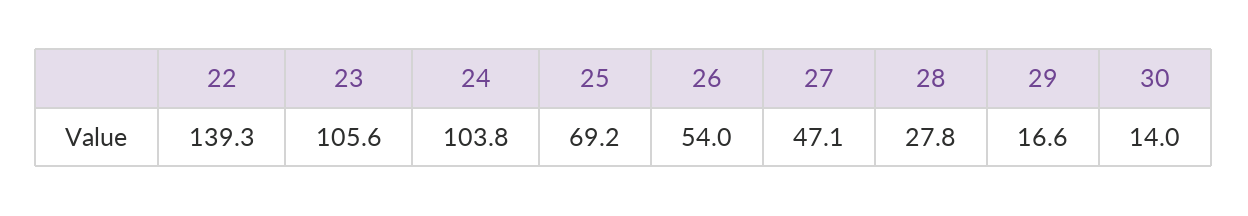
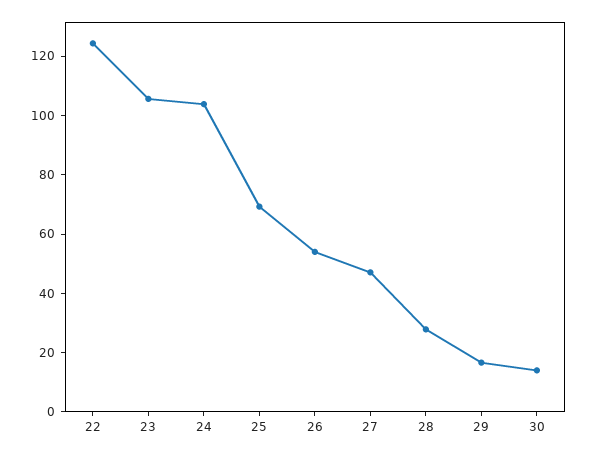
  {
-   "22": 139.3,
+   "22": 125,
    "23": 105.6,
    "24": 103.8,
    "25": 69.2,
    "26": 54,
    "27": 47.1,
    "28": 27.8,
    "29": 16.6,
    "30": 14
  }

